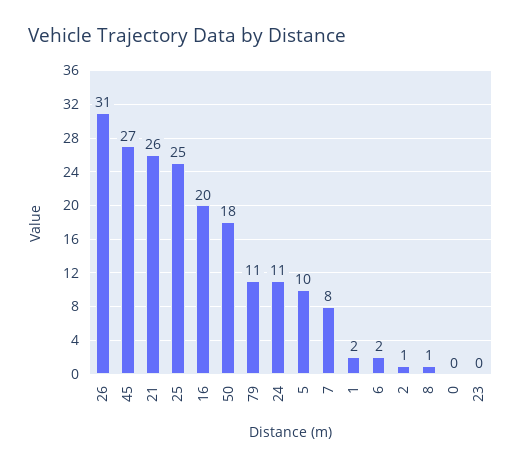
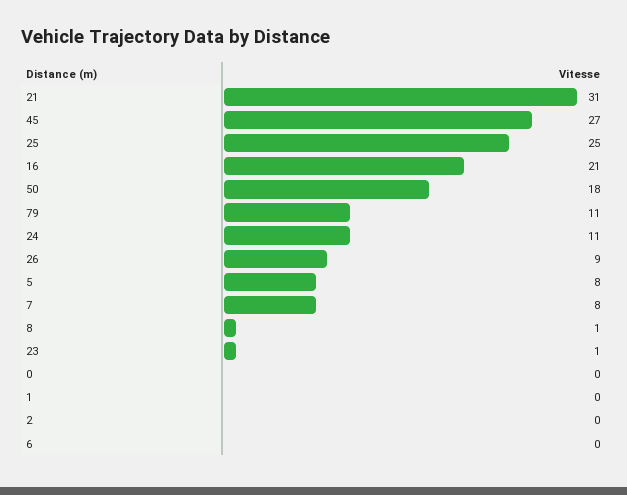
  {
-   "26": 31,
+   "26": 9,
    "45": 27,
-   "21": 26,
+   "21": 31,
    "25": 25,
-   "16": 20,
+   "16": 21,
    "50": 18,
    "79": 11,
    "24": 11,
-   "5": 10,
+   "5": 8,
    "7": 8,
-   "1": 2,
+   "1": 0,
-   "6": 2,
+   "6": 0,
-   "2": 1,
+   "2": 0,
    "8": 1,
    "0": 0,
-   "23": 0
+   "23": 1
  }

